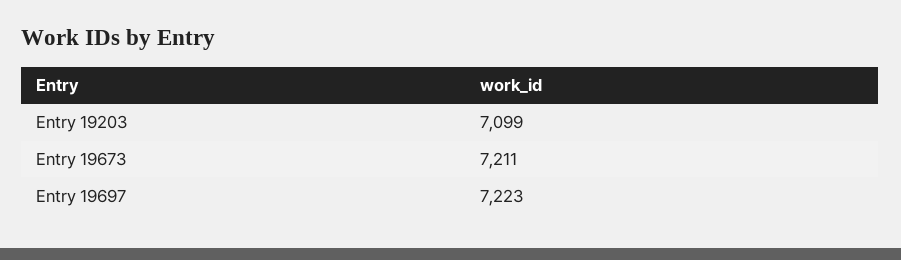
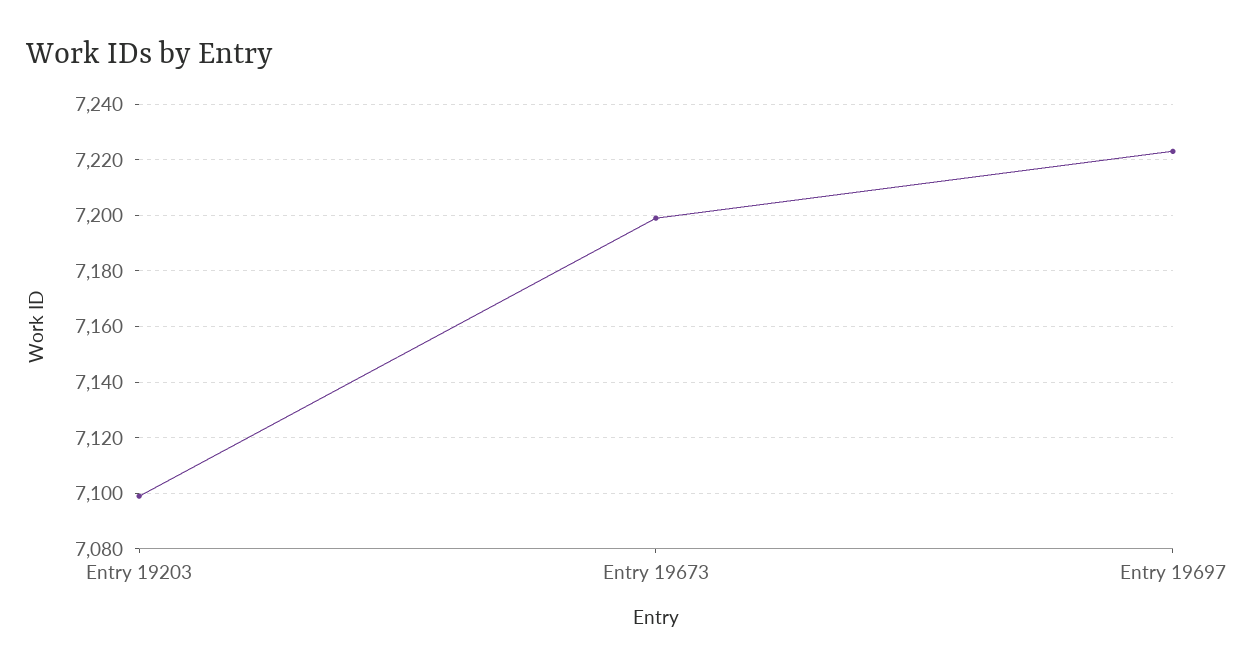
  {
    "Entry 19203": 7099,
-   "Entry 19673": 7211,
+   "Entry 19673": 7200,
    "Entry 19697": 7223
  }

